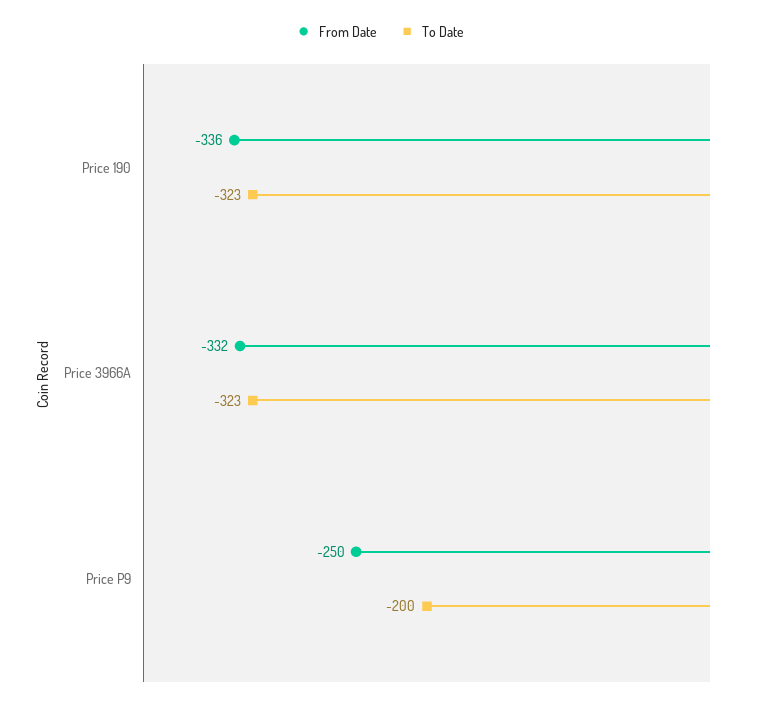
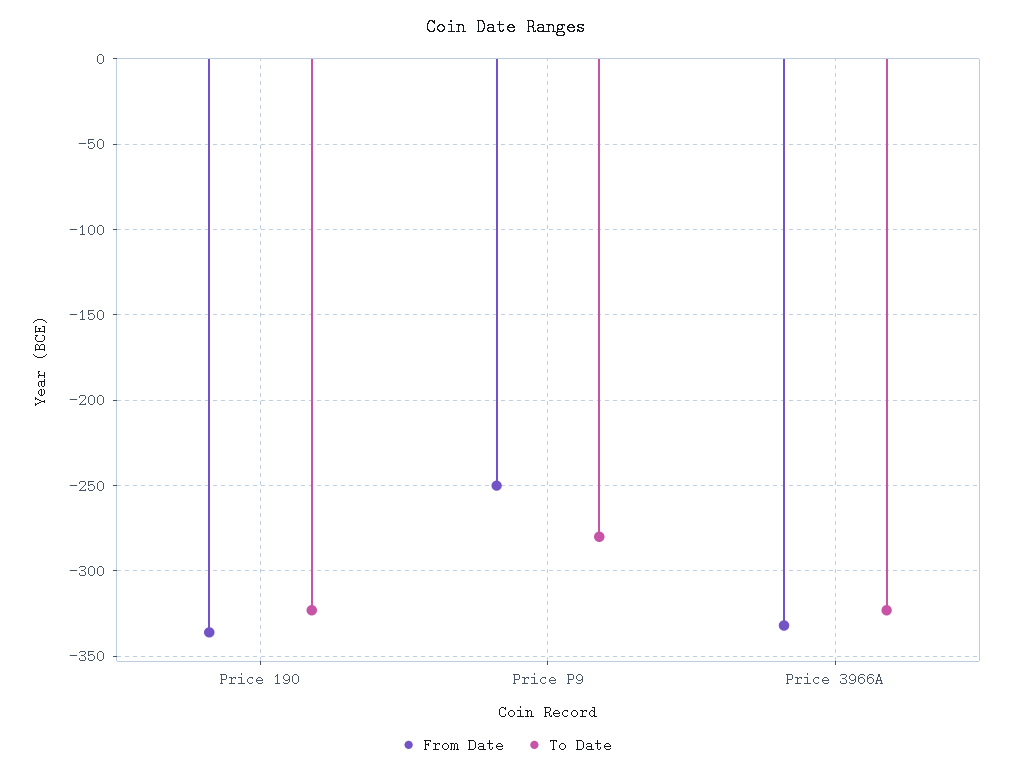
  {
    "From Date": {
      "Price 190": -336,
      "Price 3966A": -332,
      "Price P9": -250
    },
    "To Date": {
      "Price 190": -323,
      "Price 3966A": -323,
-     "Price P9": -200
+     "Price P9": -280
    }
  }

